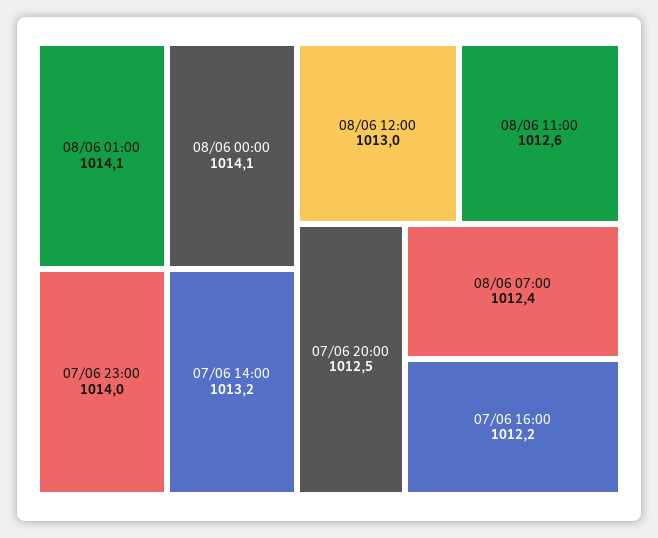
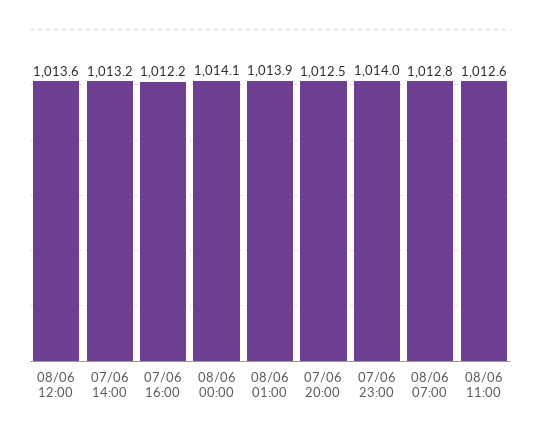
  {
-   "08/06 01:00": 1014.1,
+   "08/06 01:00": 1013.9,
    "08/06 00:00": 1014.1,
    "07/06 23:00": 1014,
    "07/06 14:00": 1013.2,
-   "08/06 12:00": 1013,
+   "08/06 12:00": 1013.6,
    "08/06 11:00": 1012.6,
    "07/06 20:00": 1012.5,
-   "08/06 07:00": 1012.4,
+   "08/06 07:00": 1012.8,
    "07/06 16:00": 1012.2
  }

